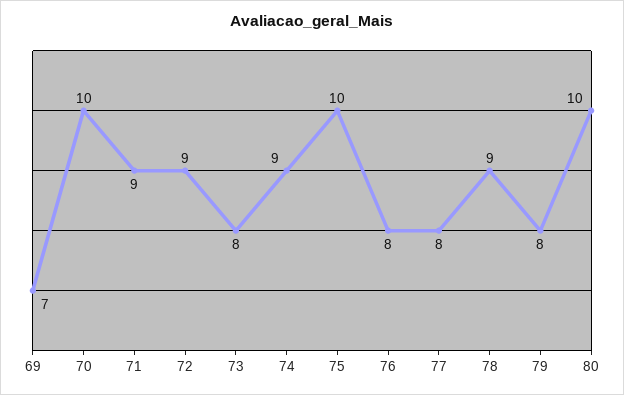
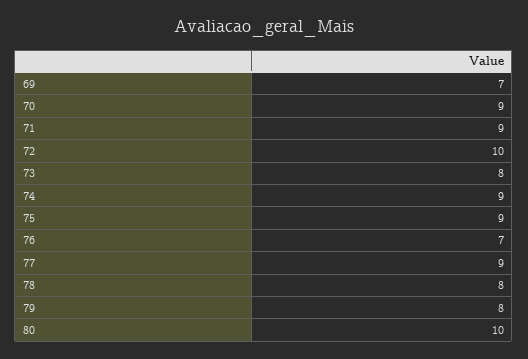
  {
    "69": 7,
-   "70": 10,
+   "70": 9,
    "71": 9,
-   "72": 9,
+   "72": 10,
    "73": 8,
    "74": 9,
-   "75": 10,
+   "75": 9,
-   "76": 8,
+   "76": 7,
-   "77": 8,
+   "77": 9,
-   "78": 9,
+   "78": 8,
    "79": 8,
    "80": 10
  }

